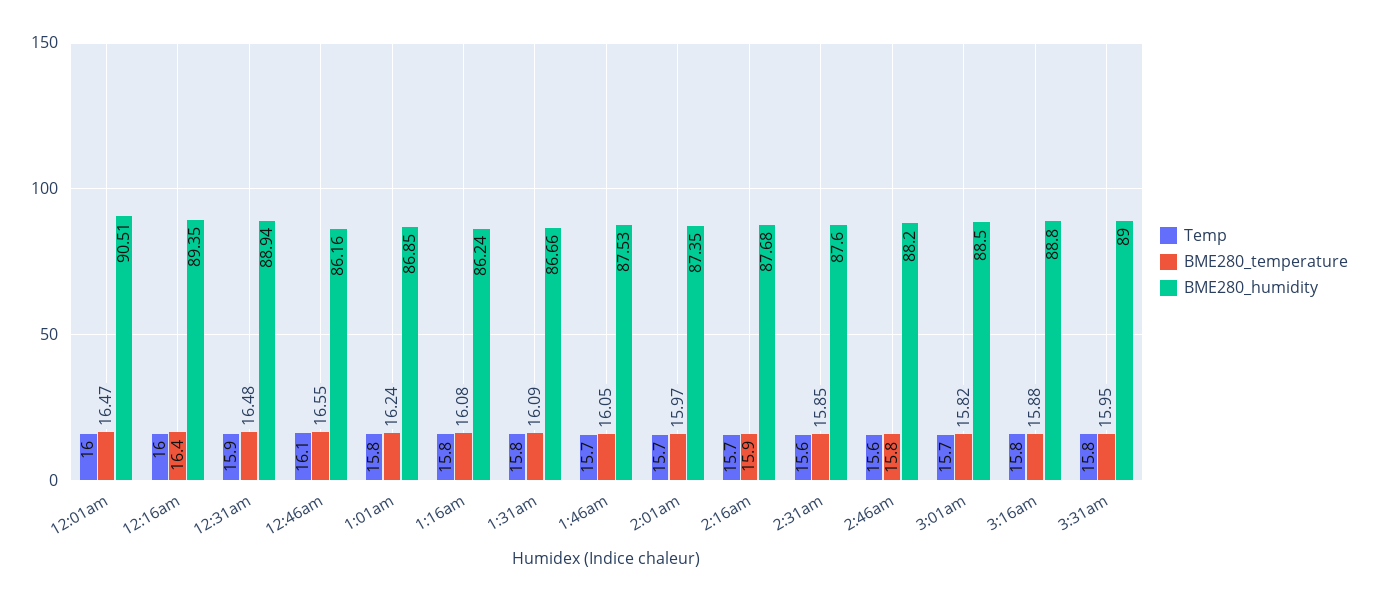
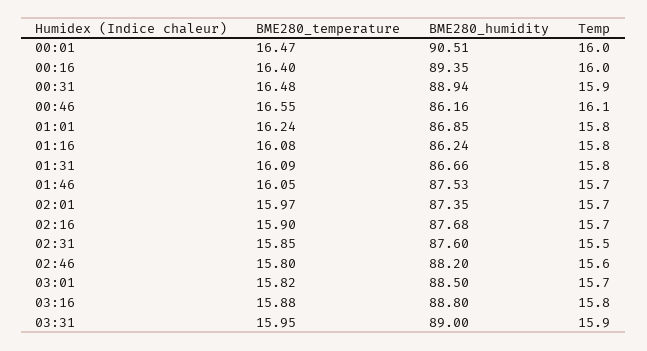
  {
    "Temp": {
      "12:01am": 16,
      "12:16am": 16,
      "12:31am": 15.9,
      "12:46am": 16.1,
      "1:01am": 15.8,
      "1:16am": 15.8,
      "1:31am": 15.8,
      "1:46am": 15.7,
      "2:01am": 15.7,
      "2:16am": 15.7,
-     "2:31am": 15.6,
+     "2:31am": 15.5,
      "2:46am": 15.6,
      "3:01am": 15.7,
      "3:16am": 15.8,
-     "3:31am": 15.8
+     "3:31am": 15.9
    },
    "BME280_temperature": {
      "12:01am": 16.47,
      "12:16am": 16.4,
      "12:31am": 16.48,
      "12:46am": 16.55,
      "1:01am": 16.24,
      "1:16am": 16.08,
      "1:31am": 16.09,
      "1:46am": 16.05,
      "2:01am": 15.97,
      "2:16am": 15.9,
      "2:31am": 15.85,
      "2:46am": 15.8,
      "3:01am": 15.82,
      "3:16am": 15.88,
      "3:31am": 15.95
    },
    "BME280_humidity": {
      "12:01am": 90.51,
      "12:16am": 89.35,
      "12:31am": 88.94,
      "12:46am": 86.16,
      "1:01am": 86.85,
      "1:16am": 86.24,
      "1:31am": 86.66,
      "1:46am": 87.53,
      "2:01am": 87.35,
      "2:16am": 87.68,
      "2:31am": 87.6,
      "2:46am": 88.2,
      "3:01am": 88.5,
      "3:16am": 88.8,
      "3:31am": 89
    }
  }

